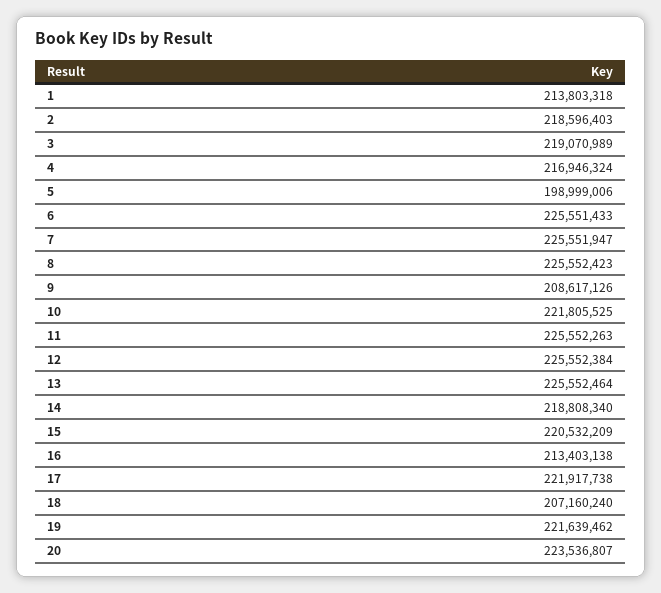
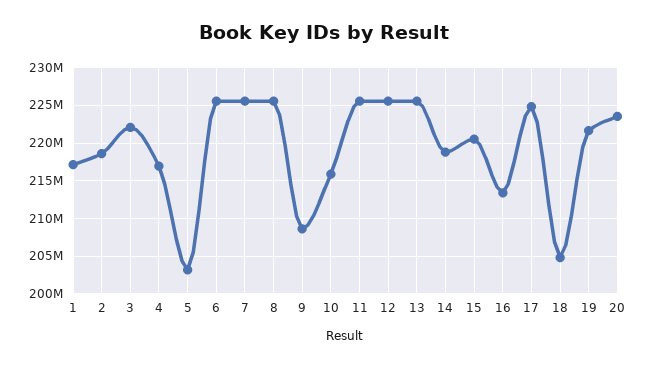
  {
-   "1": 213803318,
+   "1": 217000000,
    "2": 218596403,
-   "3": 219070989,
+   "3": 222000000,
    "4": 216946324,
-   "5": 198999006,
+   "5": 203000000,
    "6": 225551433,
    "7": 225551947,
    "8": 225552423,
    "9": 208617126,
-   "10": 221805525,
+   "10": 216000000,
    "11": 225552263,
    "12": 225552384,
    "13": 225552464,
    "14": 218808340,
    "15": 220532209,
    "16": 213403138,
-   "17": 221917738,
+   "17": 225000000,
-   "18": 207160240,
+   "18": 205000000,
    "19": 221639462,
    "20": 223536807
  }

